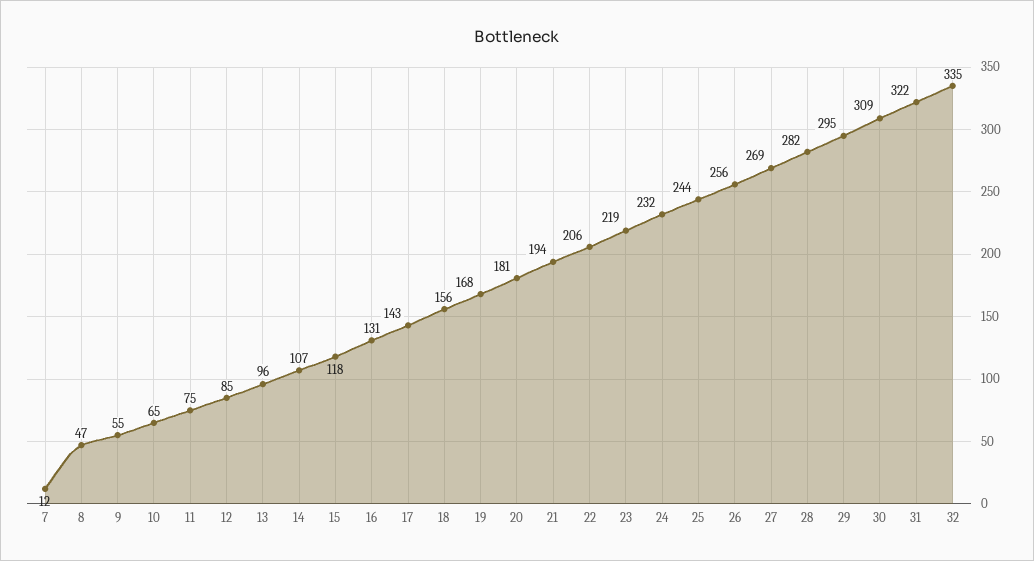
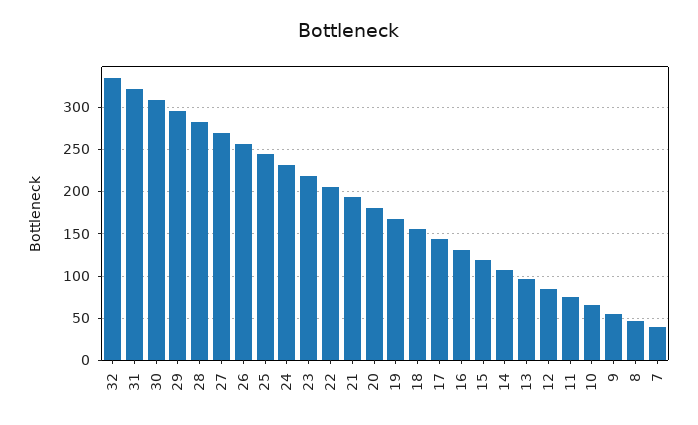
  {
-   "7": 12,
+   "7": 40,
    "8": 47,
    "9": 55,
    "10": 65,
    "11": 75,
    "12": 85,
    "13": 96,
    "14": 107,
    "15": 118,
    "16": 131,
    "17": 143,
    "18": 156,
    "19": 168,
    "20": 181,
    "21": 194,
    "22": 206,
    "23": 219,
    "24": 232,
    "25": 244,
    "26": 256,
    "27": 269,
    "28": 282,
    "29": 295,
    "30": 309,
    "31": 322,
    "32": 335
  }

